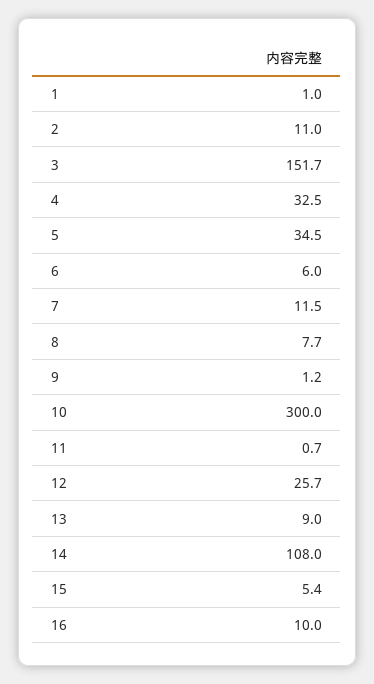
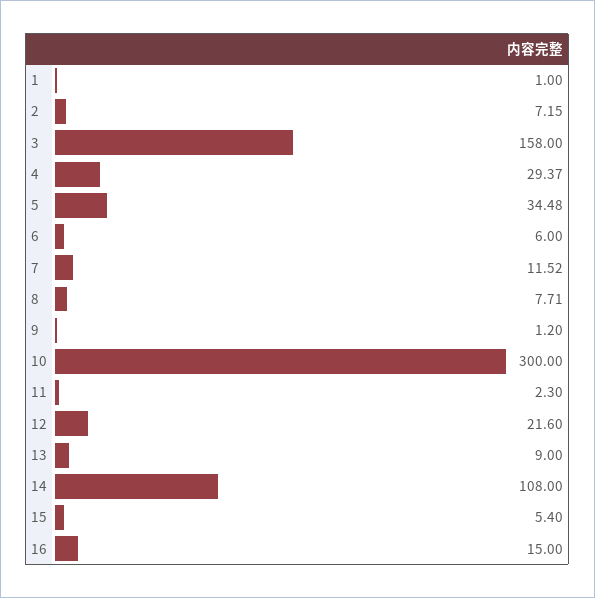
  {
    "1": 1,
-   "2": 11,
+   "2": 7.15,
-   "3": 151.7,
+   "3": 158,
-   "4": 32.5,
+   "4": 29.37,
    "5": 34.48,
    "6": 6,
    "7": 11.52,
    "8": 7.71,
    "9": 1.2,
    "10": 300,
-   "11": 0.7,
+   "11": 2.3,
-   "12": 25.7,
+   "12": 21.6,
    "13": 9,
    "14": 108,
    "15": 5.4,
-   "16": 10
+   "16": 15
  }

